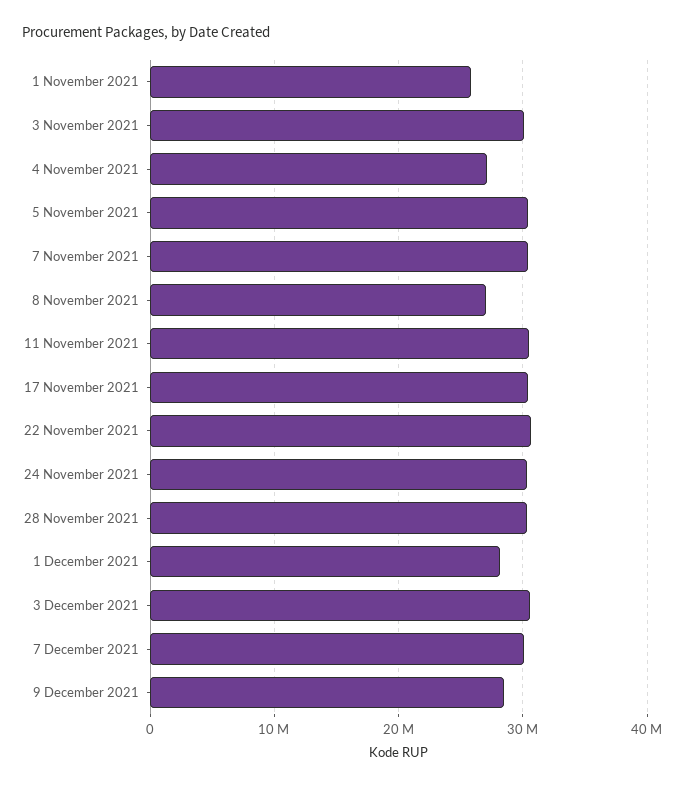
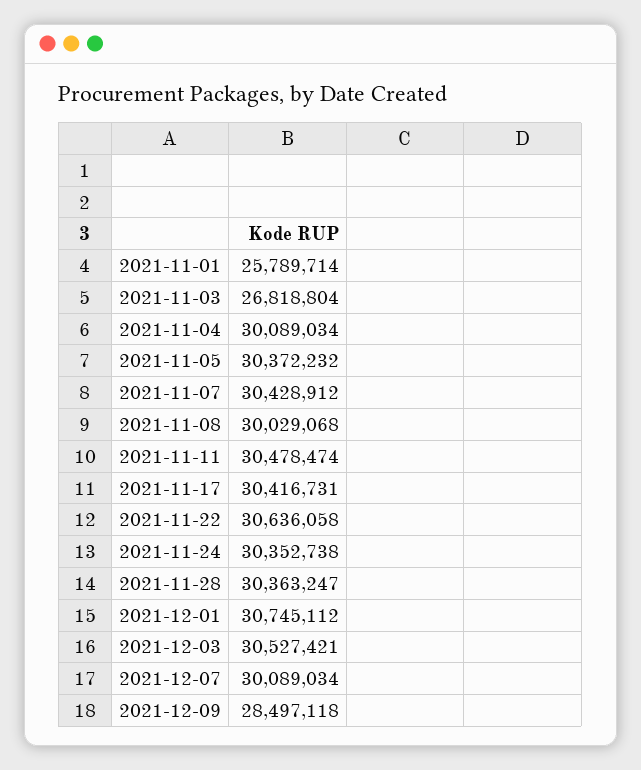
  {
    "1 November 2021": 25789714,
-   "3 November 2021": 30000000,
+   "3 November 2021": 26818804,
-   "4 November 2021": 27000000,
+   "4 November 2021": 30089034,
    "5 November 2021": 30372232,
    "7 November 2021": 30428912,
-   "8 November 2021": 27000000,
+   "8 November 2021": 30029068,
    "11 November 2021": 30478474,
    "17 November 2021": 30416731,
    "22 November 2021": 30636058,
    "24 November 2021": 30352738,
    "28 November 2021": 30363247,
-   "1 December 2021": 28000000,
+   "1 December 2021": 30745112,
    "3 December 2021": 30527421,
    "7 December 2021": 30089034,
    "9 December 2021": 28497118
  }

